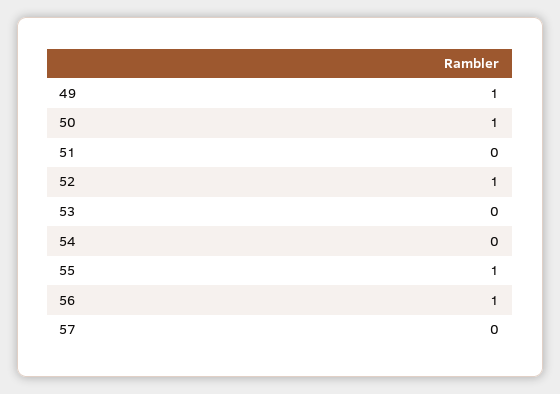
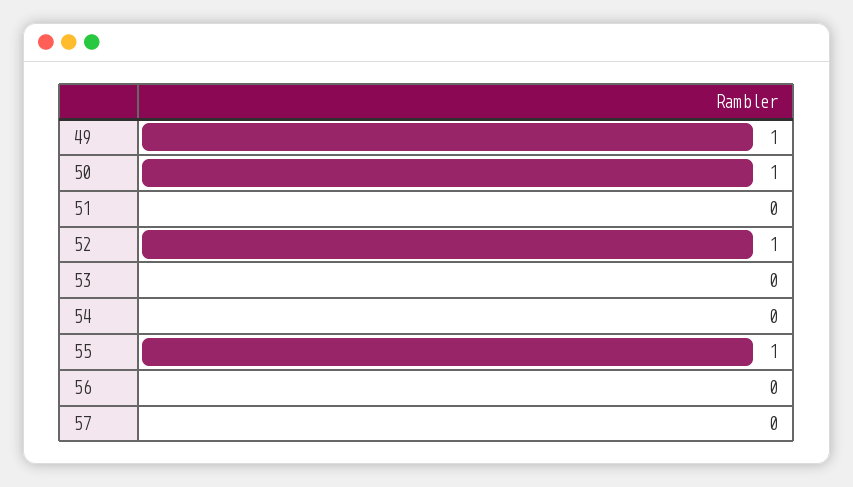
  {
    "49": 1,
    "50": 1,
    "51": 0,
    "52": 1,
    "53": 0,
    "54": 0,
    "55": 1,
-   "56": 1,
+   "56": 0,
    "57": 0
  }

